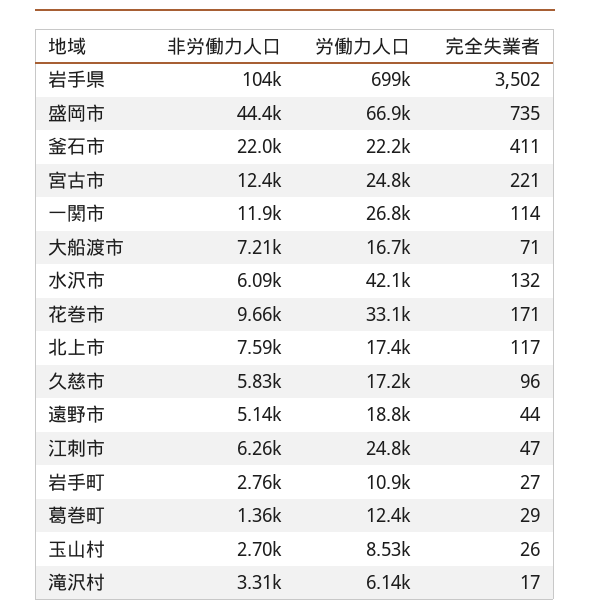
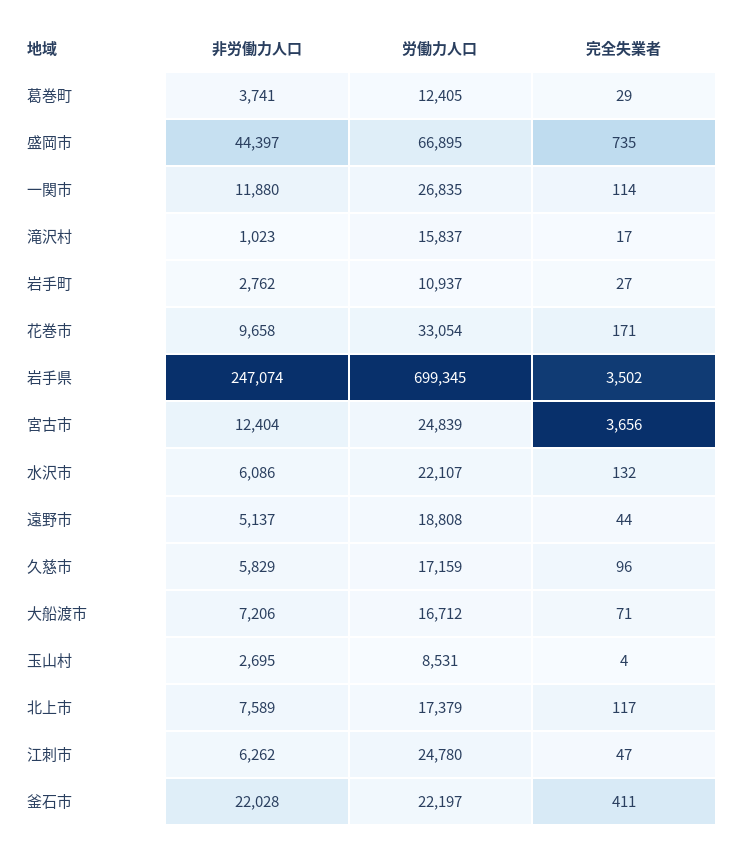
  {
    "非労働力人口": {
-     "岩手県": 104000,
+     "岩手県": 247074,
      "盛岡市": 44397,
      "釜石市": 22028,
      "宮古市": 12404,
      "一関市": 11880,
      "大船渡市": 7206,
      "水沢市": 6086,
      "花巻市": 9658,
      "北上市": 7589,
      "久慈市": 5829,
      "遠野市": 5137,
      "江刺市": 6262,
      "岩手町": 2762,
-     "葛巻町": 1360,
+     "葛巻町": 3741,
      "玉山村": 2695,
-     "滝沢村": 3310
+     "滝沢村": 1023
    },
    "労働力人口": {
      "岩手県": 699345,
      "盛岡市": 66895,
      "釜石市": 22197,
      "宮古市": 24839,
      "一関市": 26835,
      "大船渡市": 16712,
-     "水沢市": 42100,
+     "水沢市": 22107,
      "花巻市": 33054,
      "北上市": 17379,
      "久慈市": 17159,
      "遠野市": 18808,
      "江刺市": 24780,
      "岩手町": 10937,
      "葛巻町": 12405,
      "玉山村": 8531,
-     "滝沢村": 6140
+     "滝沢村": 15837
    },
    "完全失業者": {
      "岩手県": 3502,
      "盛岡市": 735,
      "釜石市": 411,
-     "宮古市": 221,
+     "宮古市": 3656,
      "一関市": 114,
      "大船渡市": 71,
      "水沢市": 132,
      "花巻市": 171,
      "北上市": 117,
      "久慈市": 96,
      "遠野市": 44,
      "江刺市": 47,
      "岩手町": 27,
      "葛巻町": 29,
-     "玉山村": 26,
+     "玉山村": 4,
      "滝沢村": 17
    }
  }

